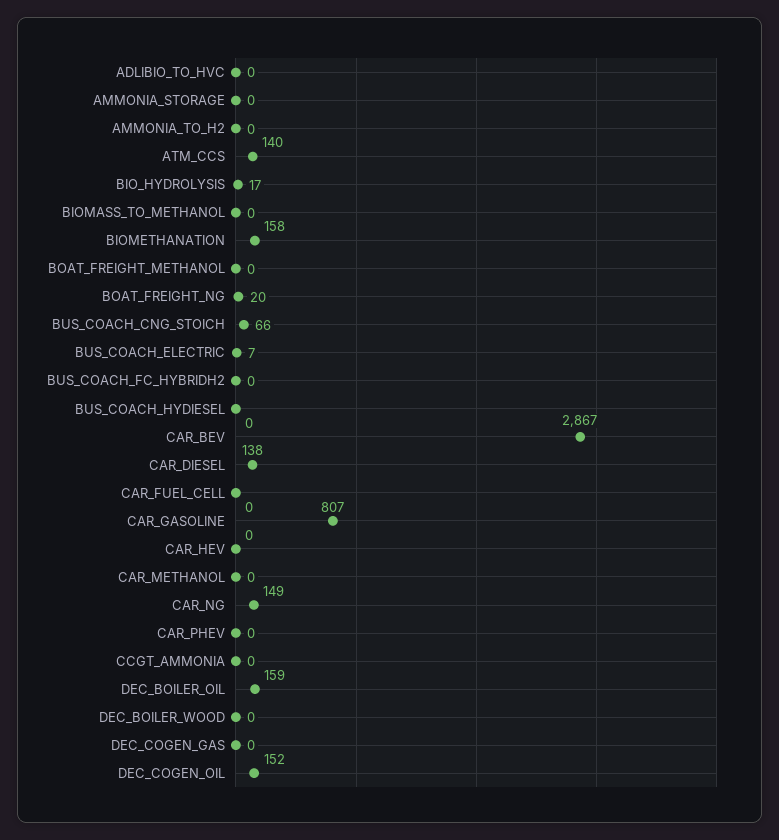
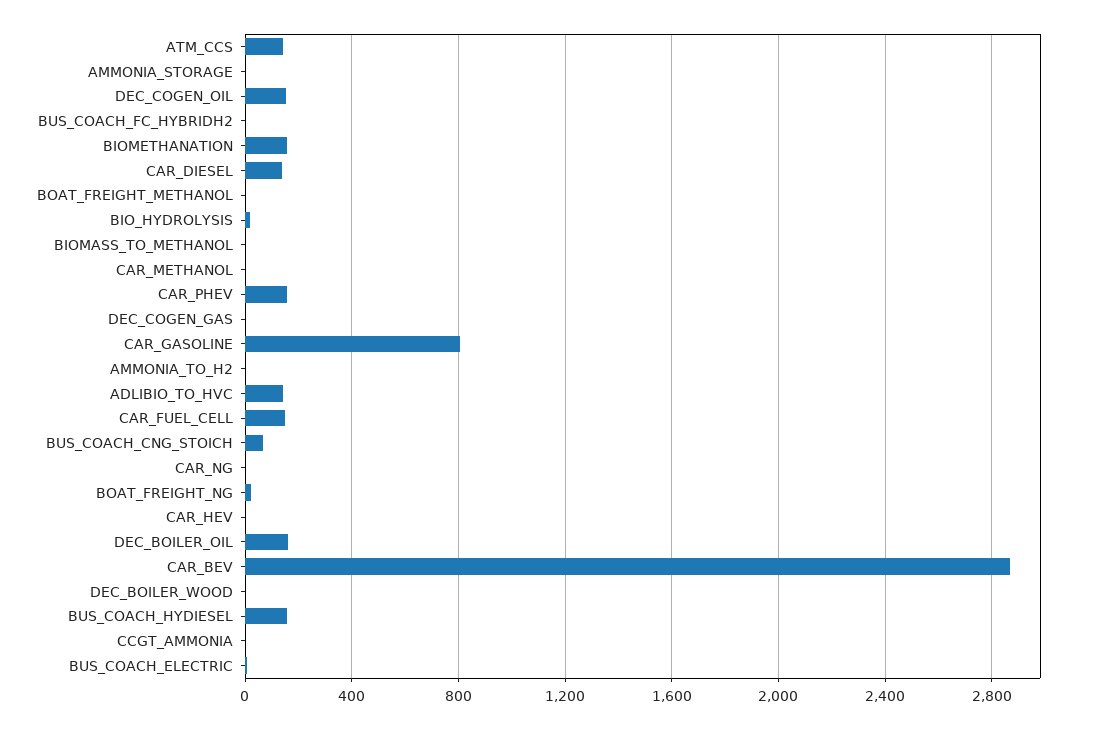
  {
-   "ADLIBIO_TO_HVC": 0,
+   "ADLIBIO_TO_HVC": 150,
    "AMMONIA_STORAGE": 0,
    "AMMONIA_TO_H2": 0,
    "ATM_CCS": 140,
    "BIO_HYDROLYSIS": 17,
    "BIOMASS_TO_METHANOL": 0,
    "BIOMETHANATION": 158,
    "BOAT_FREIGHT_METHANOL": 0,
    "BOAT_FREIGHT_NG": 20,
    "BUS_COACH_CNG_STOICH": 66,
    "BUS_COACH_ELECTRIC": 7,
    "BUS_COACH_FC_HYBRIDH2": 0,
-   "BUS_COACH_HYDIESEL": 0,
+   "BUS_COACH_HYDIESEL": 150,
    "CAR_BEV": 2867,
    "CAR_DIESEL": 138,
-   "CAR_FUEL_CELL": 0,
+   "CAR_FUEL_CELL": 150,
    "CAR_GASOLINE": 807,
    "CAR_HEV": 0,
    "CAR_METHANOL": 0,
-   "CAR_NG": 149,
+   "CAR_NG": 0,
-   "CAR_PHEV": 0,
+   "CAR_PHEV": 150,
    "CCGT_AMMONIA": 0,
    "DEC_BOILER_OIL": 159,
    "DEC_BOILER_WOOD": 0,
    "DEC_COGEN_GAS": 0,
    "DEC_COGEN_OIL": 152
  }

